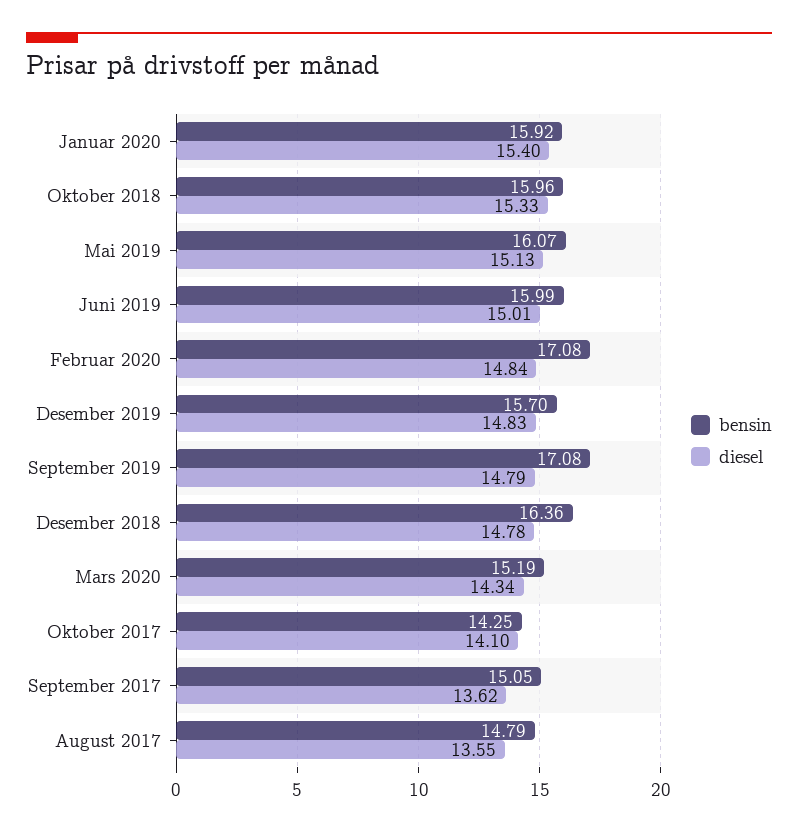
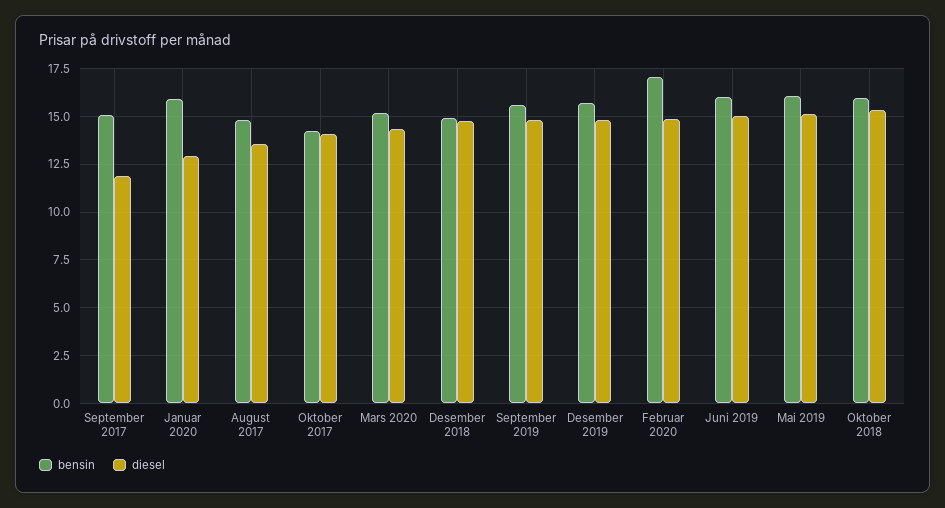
  {
    "bensin": {
      "Januar 2020": 15.92,
      "Oktober 2018": 15.96,
      "Mai 2019": 16.07,
      "Juni 2019": 15.99,
      "Februar 2020": 17.08,
      "Desember 2019": 15.7,
-     "September 2019": 17.08,
+     "September 2019": 15.5,
-     "Desember 2018": 16.36,
+     "Desember 2018": 15,
      "Mars 2020": 15.19,
      "Oktober 2017": 14.25,
      "September 2017": 15.05,
      "August 2017": 14.79
    },
    "diesel": {
-     "Januar 2020": 15.4,
+     "Januar 2020": 13,
      "Oktober 2018": 15.33,
      "Mai 2019": 15.13,
      "Juni 2019": 15.01,
      "Februar 2020": 14.84,
      "Desember 2019": 14.83,
      "September 2019": 14.79,
      "Desember 2018": 14.78,
      "Mars 2020": 14.34,
      "Oktober 2017": 14.1,
-     "September 2017": 13.62,
+     "September 2017": 12,
      "August 2017": 13.55
    }
  }

